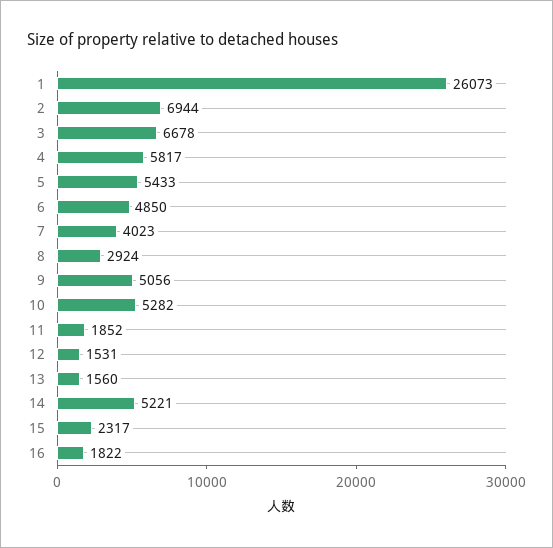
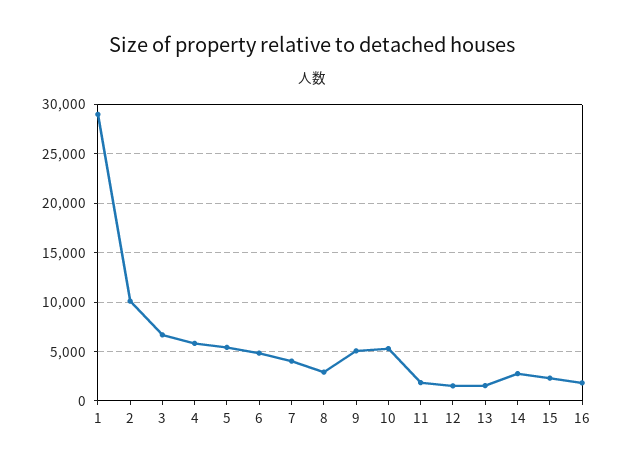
  {
-   "1": 26073,
+   "1": 29000,
-   "2": 6944,
+   "2": 10000,
    "3": 6678,
    "4": 5817,
    "5": 5433,
    "6": 4850,
    "7": 4023,
    "8": 2924,
    "9": 5056,
    "10": 5282,
    "11": 1852,
    "12": 1531,
    "13": 1560,
-   "14": 5221,
+   "14": 3000,
    "15": 2317,
    "16": 1822
  }

